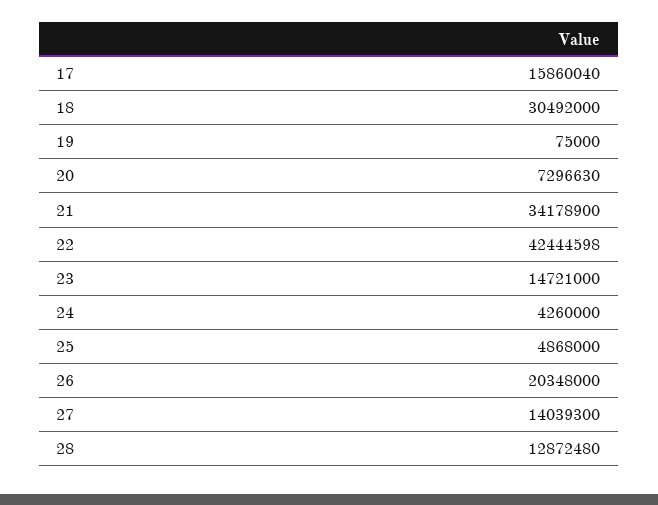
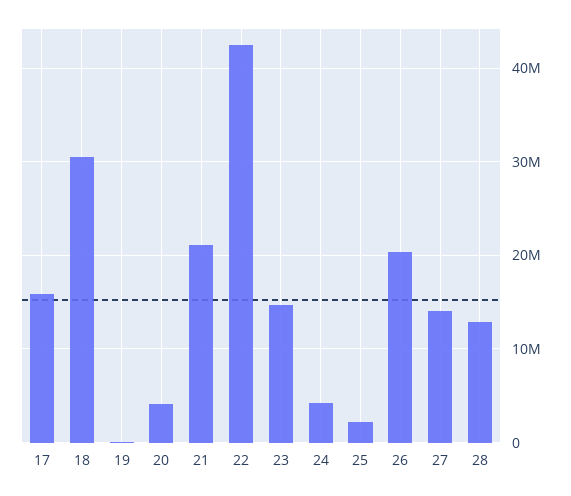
  {
    "17": 15860040,
    "18": 30492000,
    "19": 75000,
-   "20": 7296630,
+   "20": 4000000,
-   "21": 34178900,
+   "21": 21000000,
    "22": 42444598,
    "23": 14721000,
    "24": 4260000,
-   "25": 4868000,
+   "25": 2000000,
    "26": 20348000,
    "27": 14039300,
    "28": 12872480
  }

